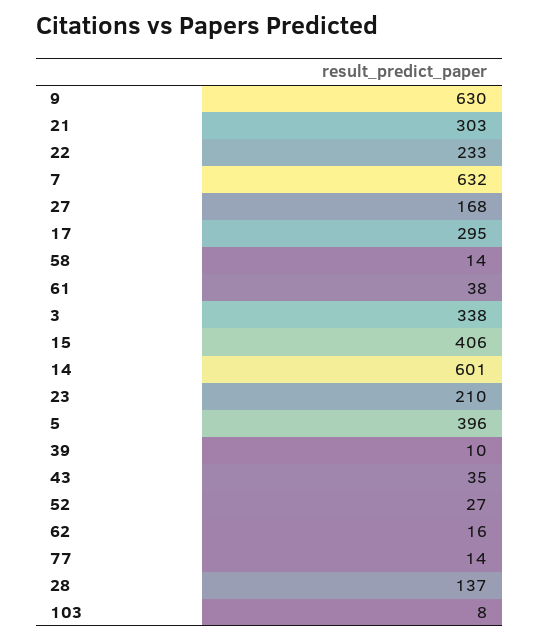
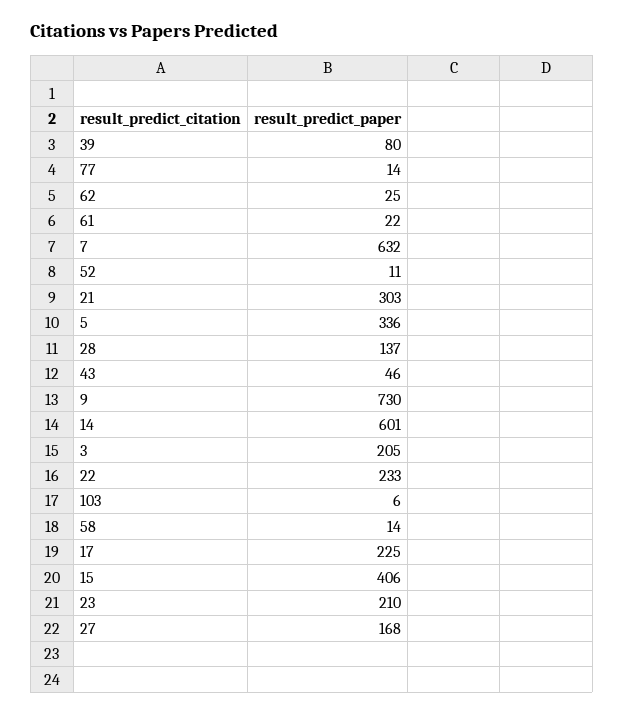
  {
-   "9": 630,
+   "9": 730,
    "21": 303,
    "22": 233,
    "7": 632,
    "27": 168,
-   "17": 295,
+   "17": 225,
    "58": 14,
-   "61": 38,
+   "61": 22,
-   "3": 338,
+   "3": 205,
    "15": 406,
    "14": 601,
    "23": 210,
-   "5": 396,
+   "5": 336,
-   "39": 10,
+   "39": 80,
-   "43": 35,
+   "43": 46,
-   "52": 27,
+   "52": 11,
-   "62": 16,
+   "62": 25,
    "77": 14,
    "28": 137,
-   "103": 8
+   "103": 6
  }

